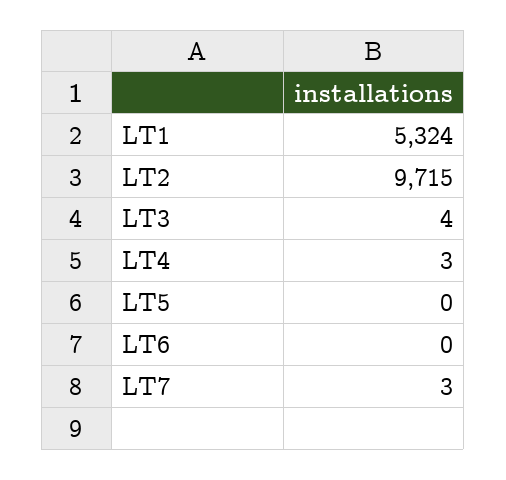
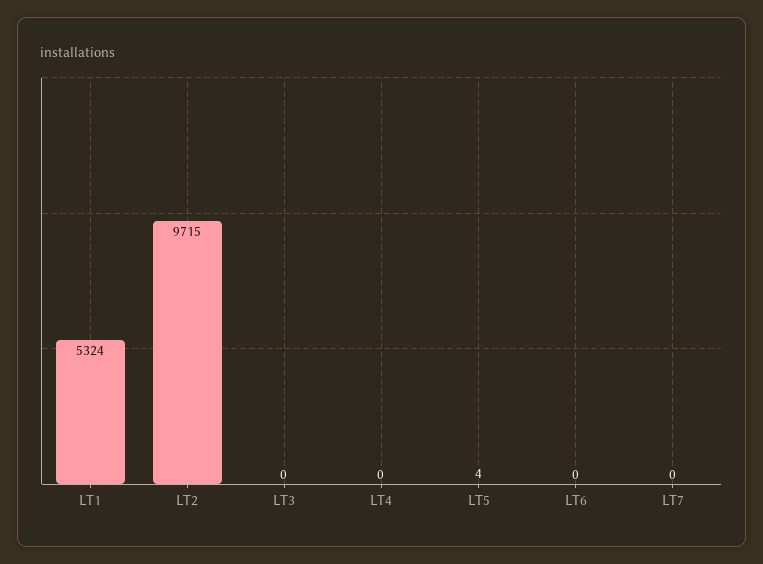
  {
    "LT1": 5324,
    "LT2": 9715,
-   "LT3": 4,
+   "LT3": 0,
-   "LT4": 3,
+   "LT4": 0,
-   "LT5": 0,
+   "LT5": 4,
    "LT6": 0,
-   "LT7": 3
+   "LT7": 0
  }

